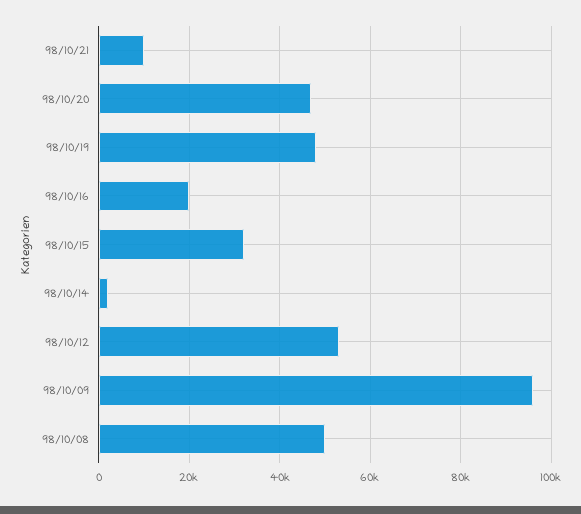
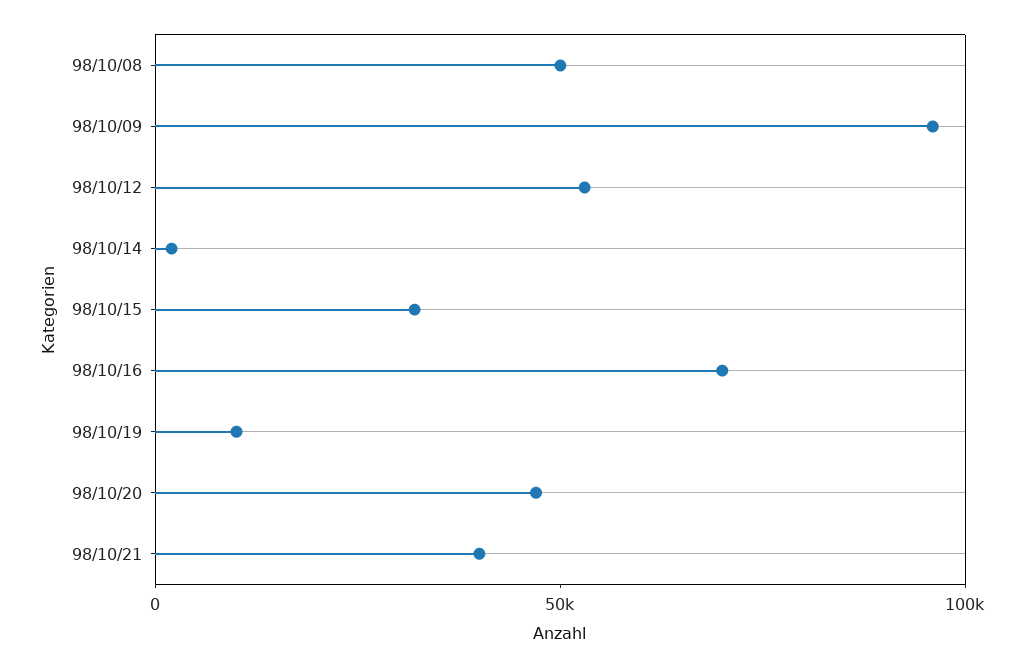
  {
-   "98/10/21": 10000,
+   "98/10/21": 40000,
    "98/10/20": 48000,
-   "98/10/19": 48000,
+   "98/10/19": 10000,
-   "98/10/16": 20000,
+   "98/10/16": 70000,
    "98/10/15": 32000,
    "98/10/14": 2000,
    "98/10/12": 54000,
    "98/10/09": 96000,
    "98/10/08": 50000
  }

